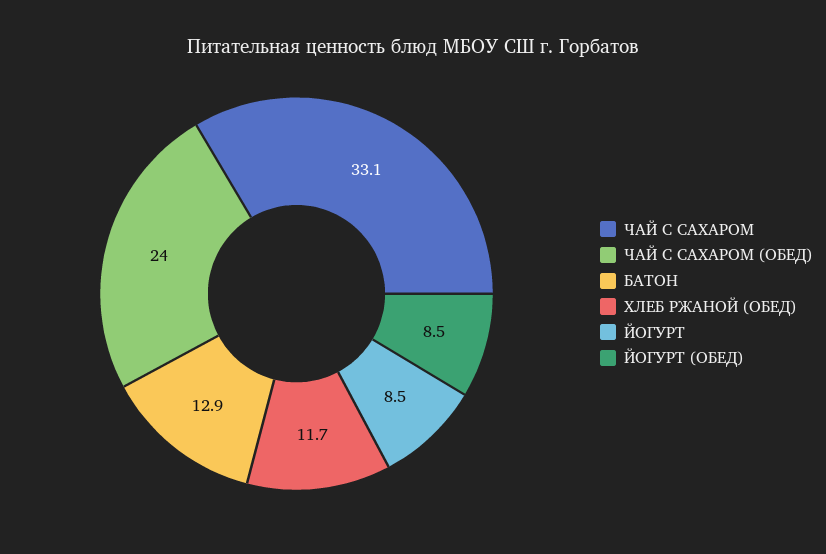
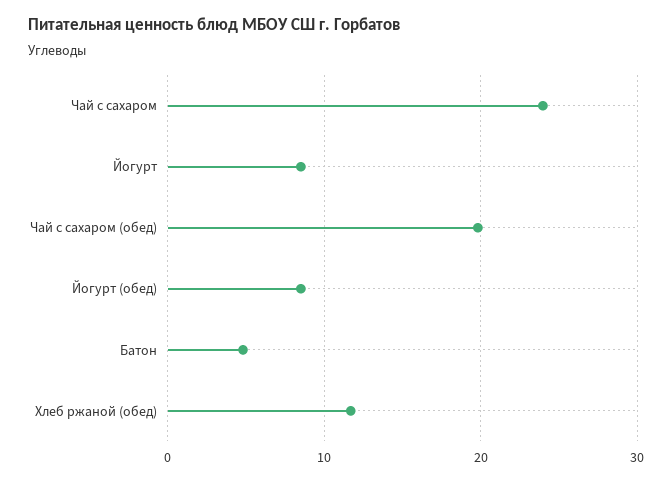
  {
-   "ЧАЙ С САХАРОМ": 33.1,
+   "ЧАЙ С САХАРОМ": 24,
-   "ЧАЙ С САХАРОМ (ОБЕД)": 24,
+   "ЧАЙ С САХАРОМ (ОБЕД)": 20,
-   "БАТОН": 12.9,
+   "БАТОН": 5,
    "ХЛЕБ РЖАНОЙ (ОБЕД)": 11.7,
    "ЙОГУРТ": 8.5,
    "ЙОГУРТ (ОБЕД)": 8.5
  }

